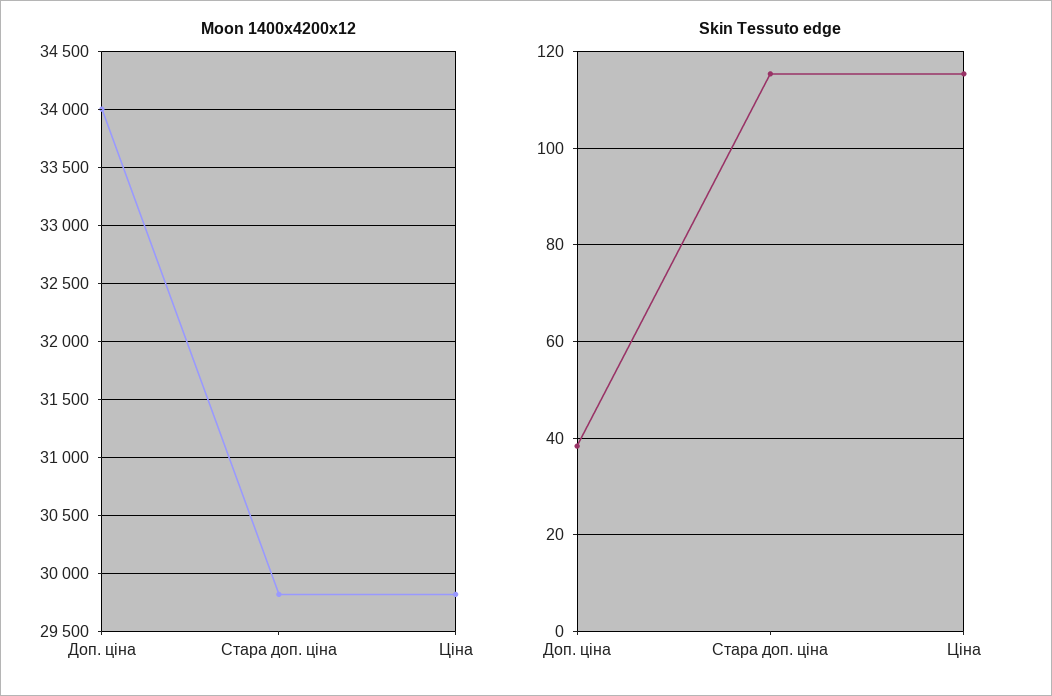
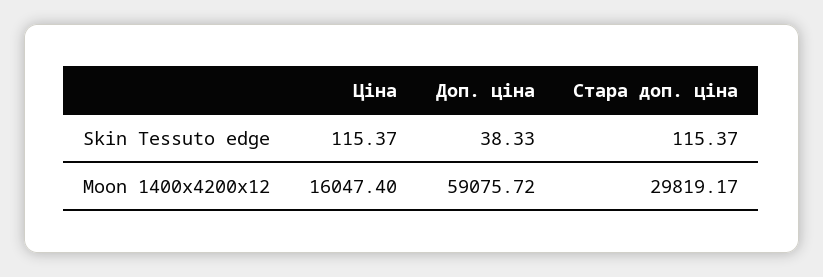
  {
    "Moon 1400x4200x12": {
-     "Доп. ціна": 34000,
+     "Доп. ціна": 59075.72,
      "Стара доп. ціна": 29819.17,
-     "Ціна": 29800
+     "Ціна": 16047.4
    },
    "Skin Tessuto edge": {
      "Доп. ціна": 38.33,
      "Стара доп. ціна": 115.37,
      "Ціна": 115.37
    }
  }

